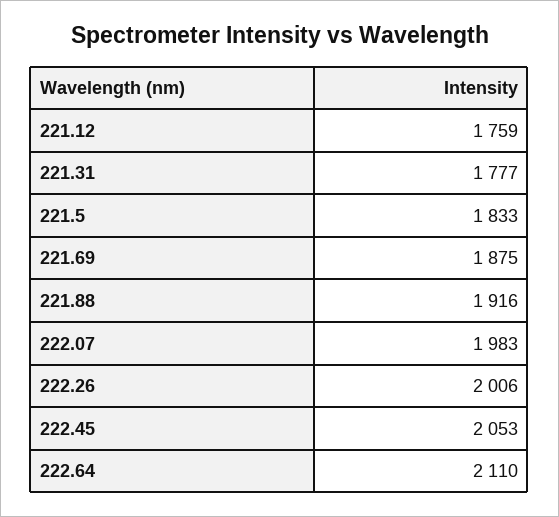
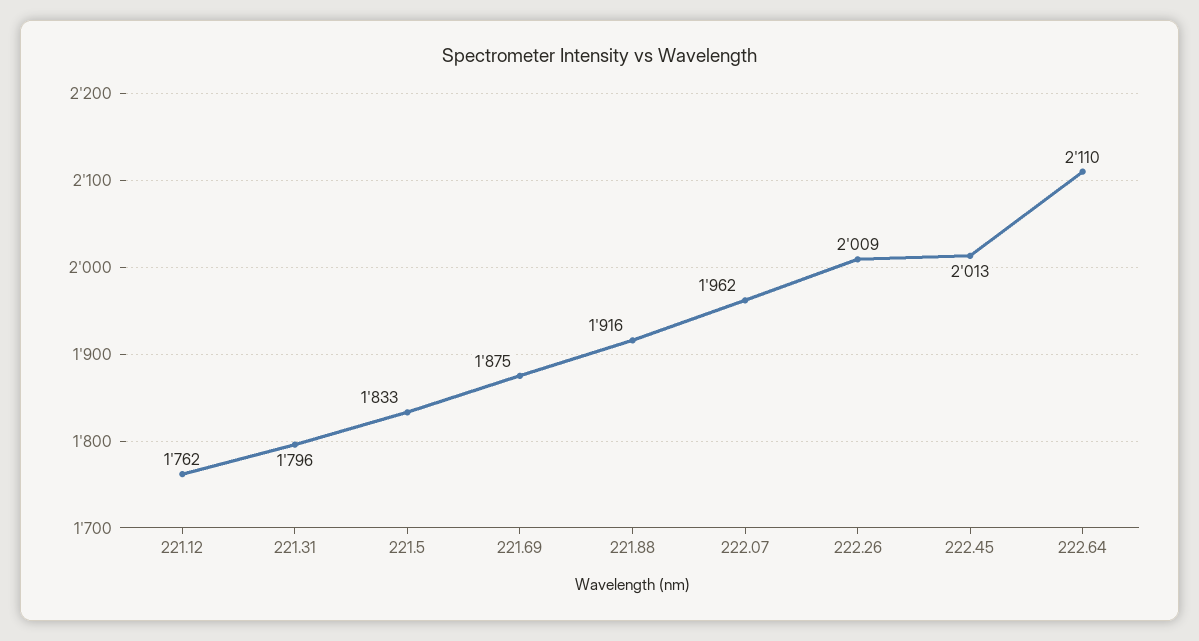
  {
-   "221.12": 1759,
+   "221.12": 1762,
-   "221.31": 1777,
+   "221.31": 1796,
    "221.5": 1833,
    "221.69": 1875,
    "221.88": 1916,
-   "222.07": 1983,
+   "222.07": 1962,
-   "222.26": 2006,
+   "222.26": 2009,
-   "222.45": 2053,
+   "222.45": 2013,
    "222.64": 2110
  }

